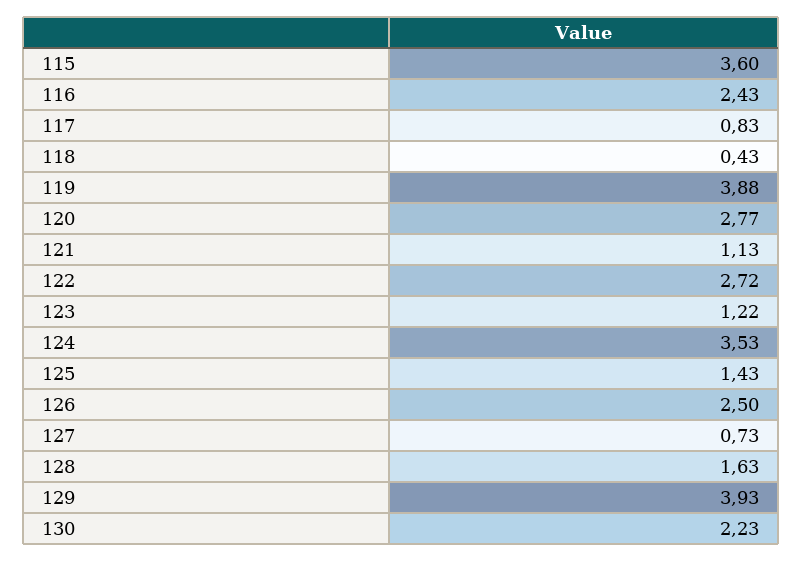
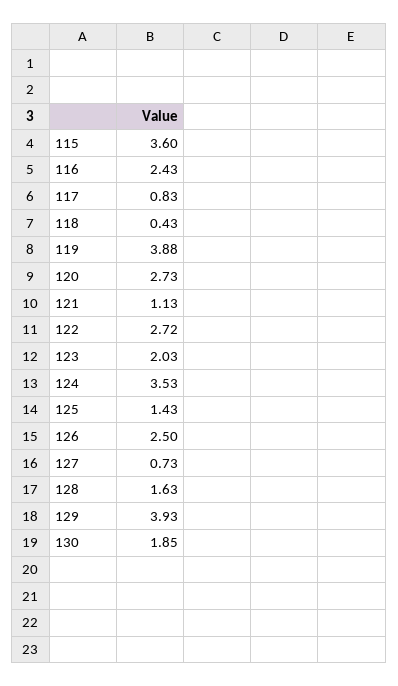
  {
    "115": 3.6,
    "116": 2.43,
    "117": 0.83,
    "118": 0.43,
    "119": 3.88,
-   "120": 2.77,
+   "120": 2.73,
    "121": 1.13,
    "122": 2.72,
-   "123": 1.22,
+   "123": 2.03,
    "124": 3.53,
    "125": 1.43,
    "126": 2.5,
    "127": 0.73,
    "128": 1.63,
    "129": 3.93,
-   "130": 2.23
+   "130": 1.85
  }

